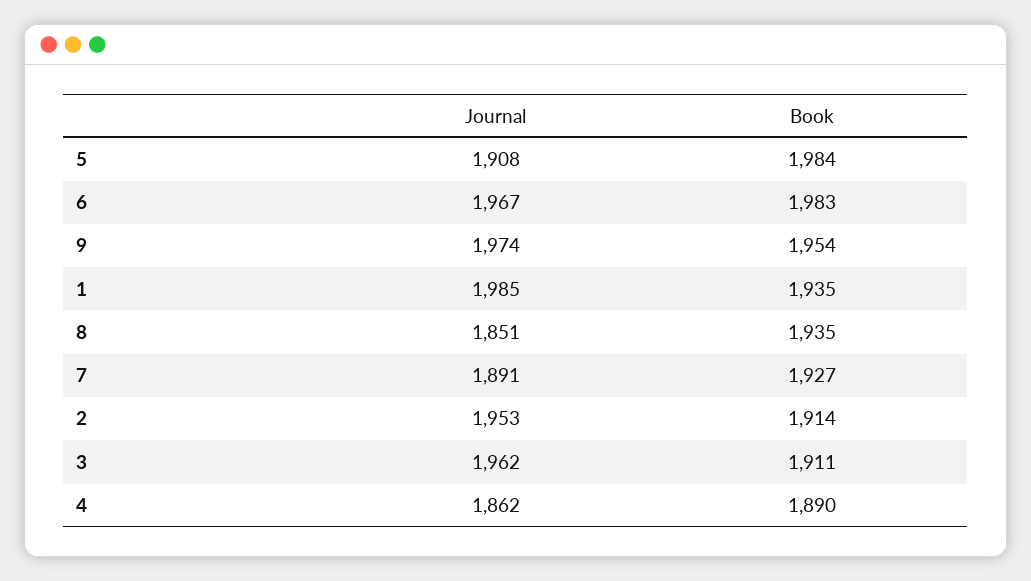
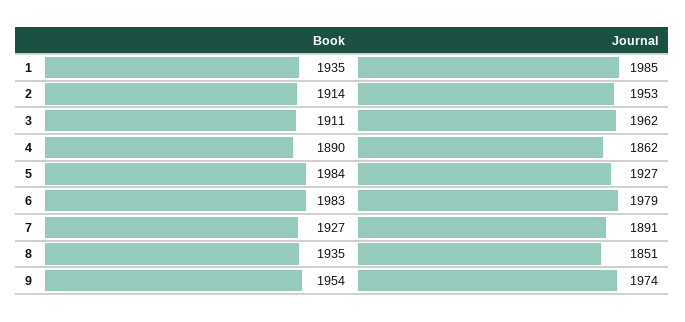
  {
    "Journal": {
-     "5": 1908,
+     "5": 1927,
-     "6": 1967,
+     "6": 1979,
      "9": 1974,
      "1": 1985,
      "8": 1851,
      "7": 1891,
      "2": 1953,
      "3": 1962,
      "4": 1862
    },
    "Book": {
      "5": 1984,
      "6": 1983,
      "9": 1954,
      "1": 1935,
      "8": 1935,
      "7": 1927,
      "2": 1914,
      "3": 1911,
      "4": 1890
    }
  }

